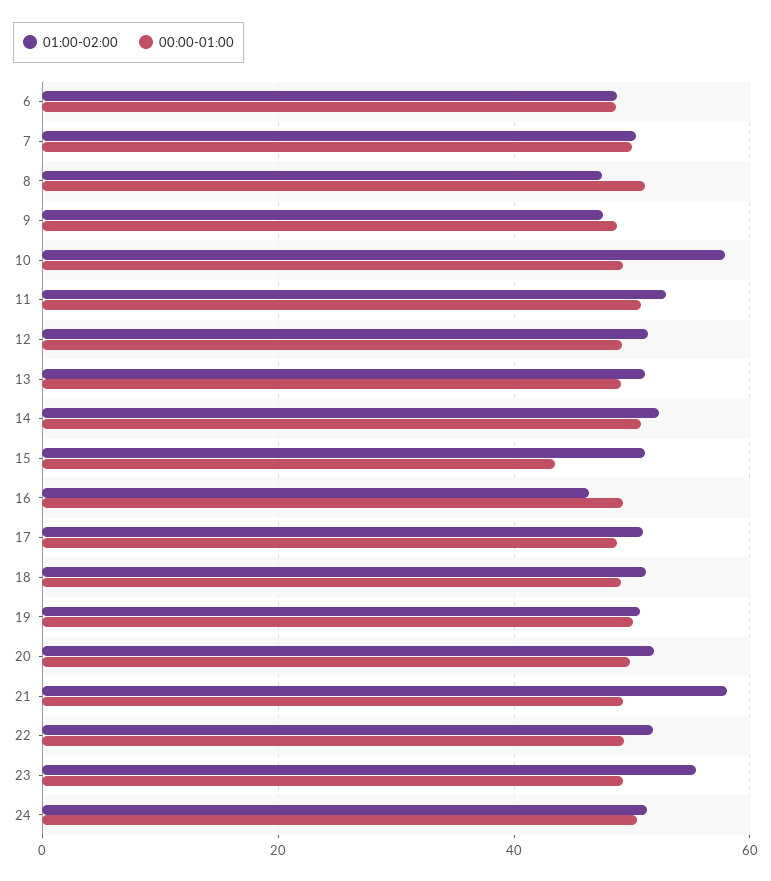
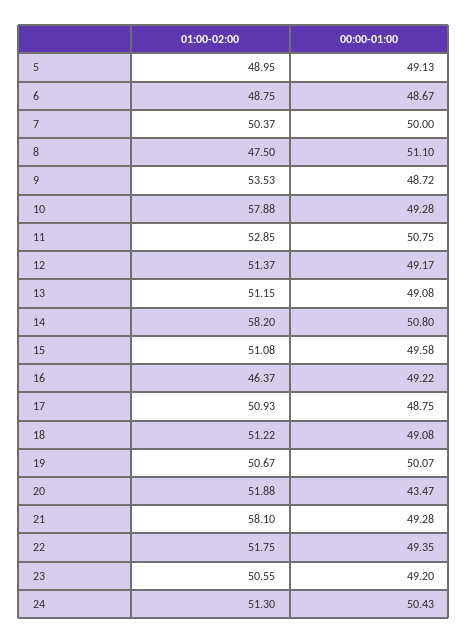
  {
    "01:00-02:00": {
      "6": 48.75,
      "7": 50.37,
      "8": 47.5,
-     "9": 48,
+     "9": 53.53,
      "10": 57.88,
      "11": 52.85,
      "12": 51.37,
      "13": 51.15,
-     "14": 52,
+     "14": 58.2,
      "15": 51.08,
      "16": 46.37,
      "17": 50.93,
      "18": 51.22,
      "19": 50.67,
      "20": 51.88,
      "21": 58.1,
      "22": 51.75,
-     "23": 56,
+     "23": 50.55,
-     "24": 51.3
+     "24": 51.3,
+     "5": 48.95
    },
    "00:00-01:00": {
      "6": 48.67,
      "7": 50,
      "8": 51.1,
      "9": 48.72,
      "10": 49.28,
      "11": 50.75,
      "12": 49.17,
      "13": 49.08,
      "14": 50.8,
-     "15": 44,
+     "15": 49.58,
      "16": 49.22,
      "17": 48.75,
      "18": 49.08,
      "19": 50.07,
-     "20": 50,
+     "20": 43.47,
      "21": 49.28,
      "22": 49.35,
      "23": 49.2,
-     "24": 50.43
+     "24": 50.43,
+     "5": 49.13
    }
  }

